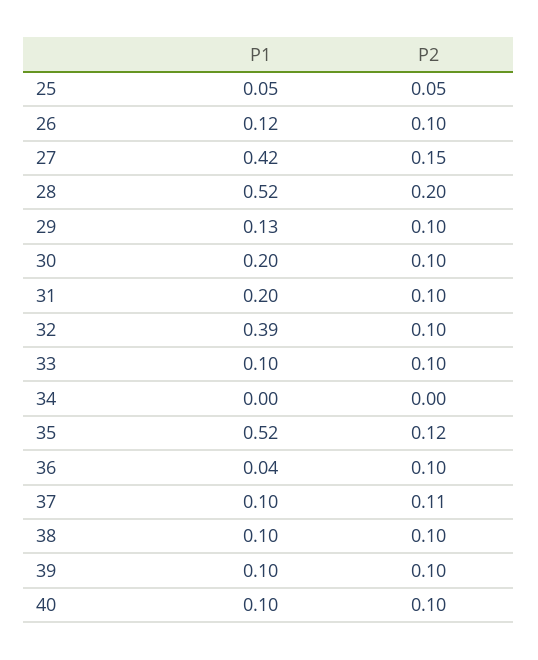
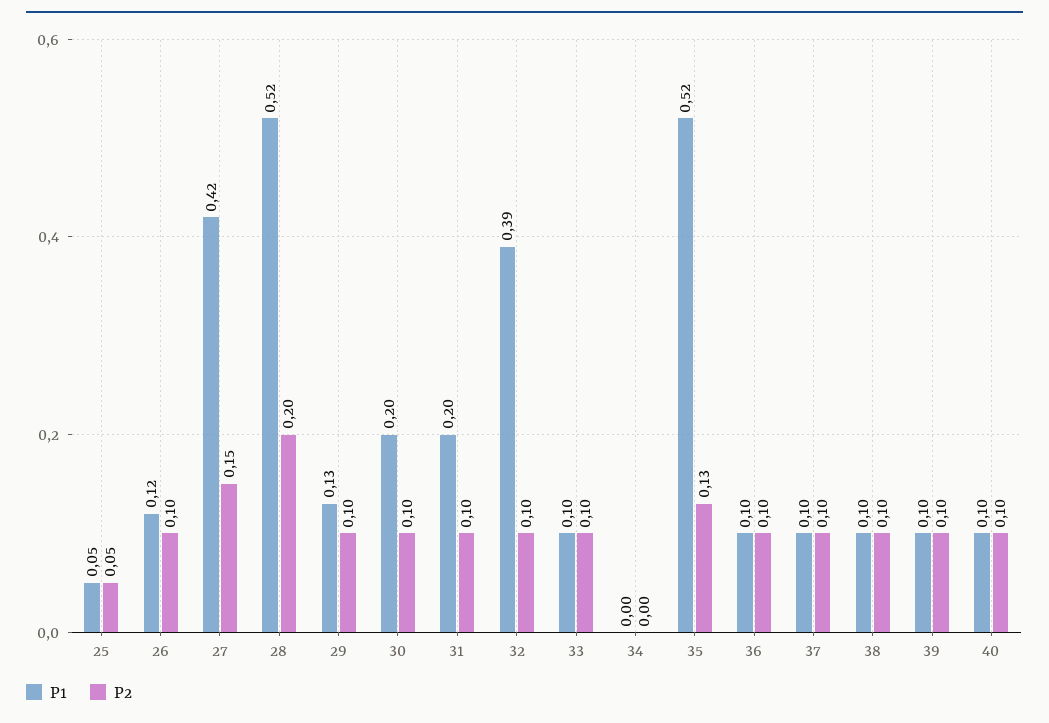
  {
    "P1": {
      "25": 0.05,
      "26": 0.12,
      "27": 0.42,
      "28": 0.52,
      "29": 0.13,
      "30": 0.2,
      "31": 0.2,
      "32": 0.39,
      "33": 0.1,
      "34": 0,
      "35": 0.52,
-     "36": 0.04,
+     "36": 0.1,
      "37": 0.1,
      "38": 0.1,
      "39": 0.1,
      "40": 0.1
    },
    "P2": {
      "25": 0.05,
      "26": 0.1,
      "27": 0.15,
      "28": 0.2,
      "29": 0.1,
      "30": 0.1,
      "31": 0.1,
      "32": 0.1,
      "33": 0.1,
      "34": 0,
-     "35": 0.12,
+     "35": 0.13,
      "36": 0.1,
-     "37": 0.11,
+     "37": 0.1,
      "38": 0.1,
      "39": 0.1,
      "40": 0.1
    }
  }

